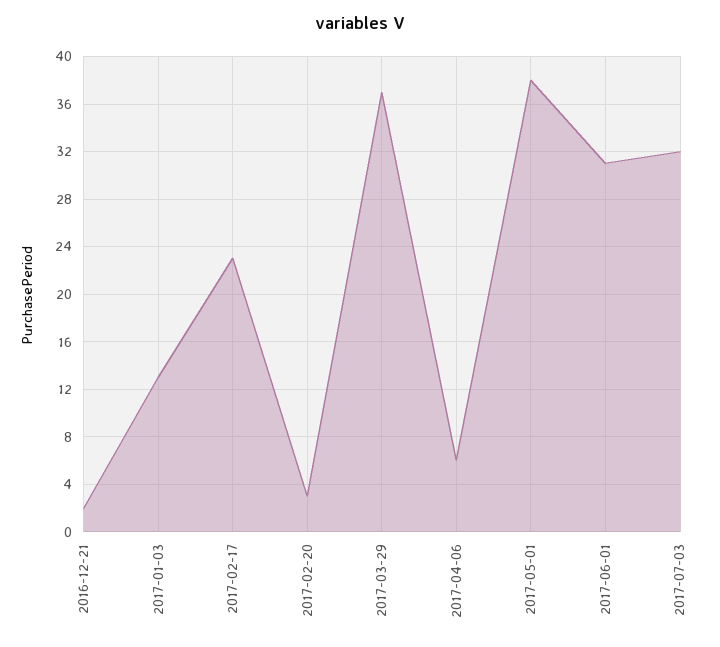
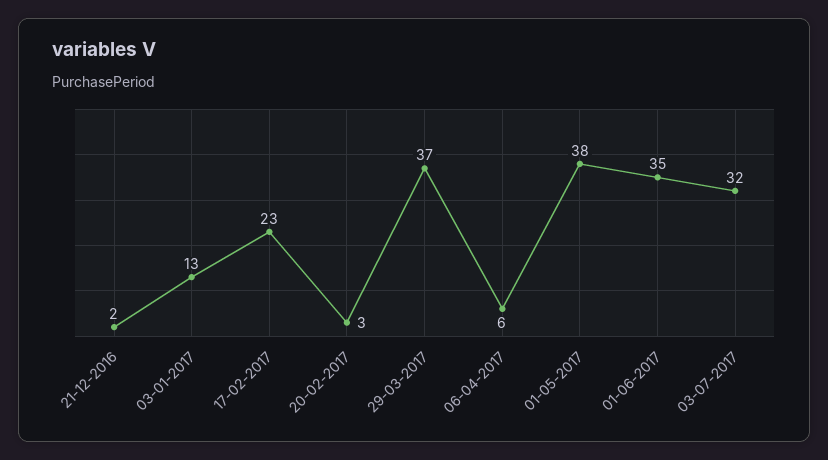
  {
    "2016-12-21": 2,
    "2017-01-03": 13,
    "2017-02-17": 23,
    "2017-02-20": 3,
    "2017-03-29": 37,
    "2017-04-06": 6,
    "2017-05-01": 38,
-   "2017-06-01": 31,
+   "2017-06-01": 35,
    "2017-07-03": 32
  }

